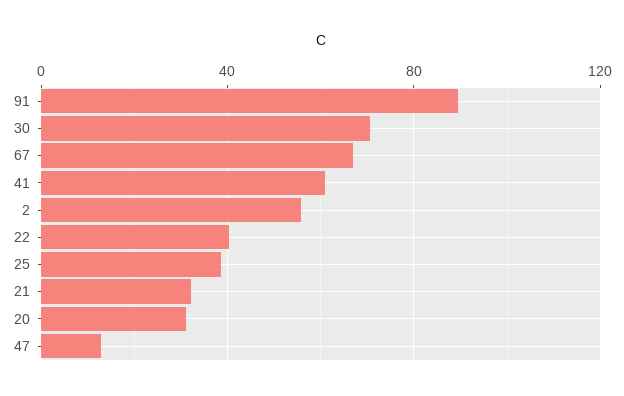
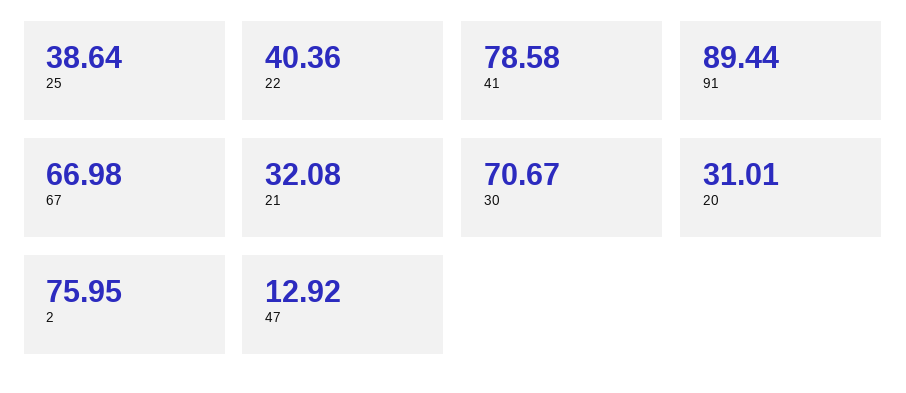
  {
    "91": 89.44,
    "30": 70.67,
    "67": 66.98,
-   "41": 60,
+   "41": 78.58,
-   "2": 55,
+   "2": 75.95,
    "22": 40.36,
    "25": 38.64,
    "21": 32.08,
    "20": 31.01,
    "47": 12.92
  }

